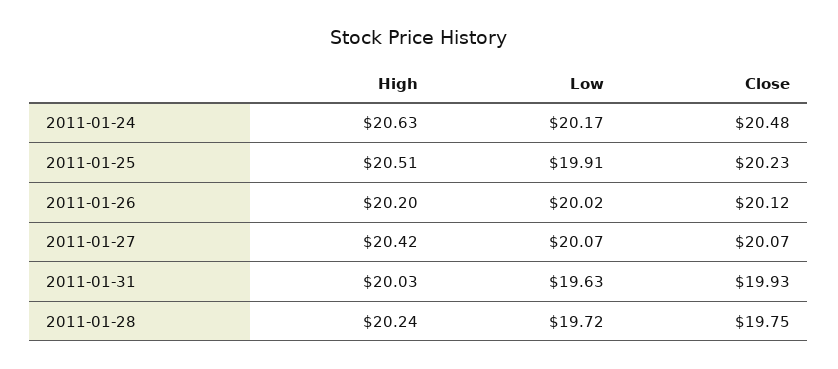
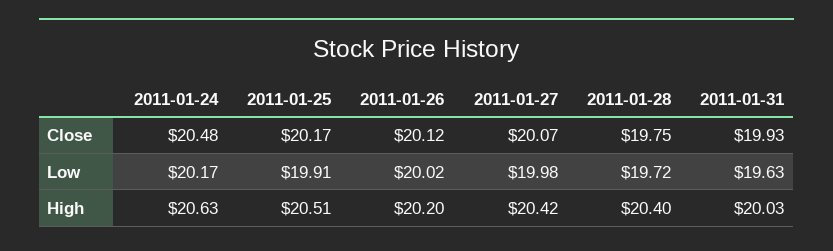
  {
    "High": {
      "2011-01-24": 20.63,
      "2011-01-25": 20.51,
      "2011-01-26": 20.2,
      "2011-01-27": 20.42,
      "2011-01-31": 20.03,
-     "2011-01-28": 20.24
+     "2011-01-28": 20.4
    },
    "Low": {
      "2011-01-24": 20.17,
      "2011-01-25": 19.91,
      "2011-01-26": 20.02,
-     "2011-01-27": 20.07,
+     "2011-01-27": 19.98,
      "2011-01-31": 19.63,
      "2011-01-28": 19.72
    },
    "Close": {
      "2011-01-24": 20.48,
-     "2011-01-25": 20.23,
+     "2011-01-25": 20.17,
      "2011-01-26": 20.12,
      "2011-01-27": 20.07,
      "2011-01-31": 19.93,
      "2011-01-28": 19.75
    }
  }

